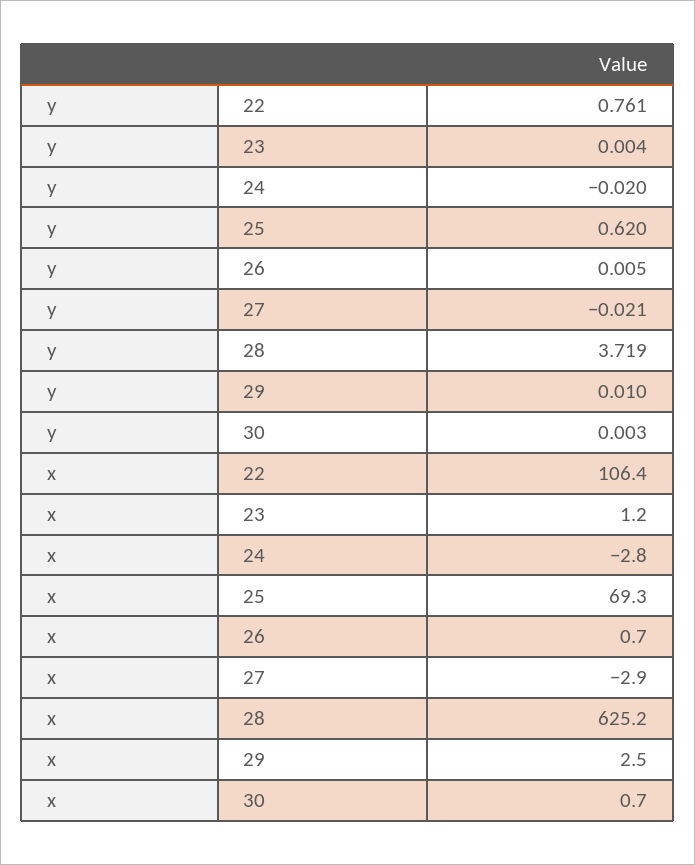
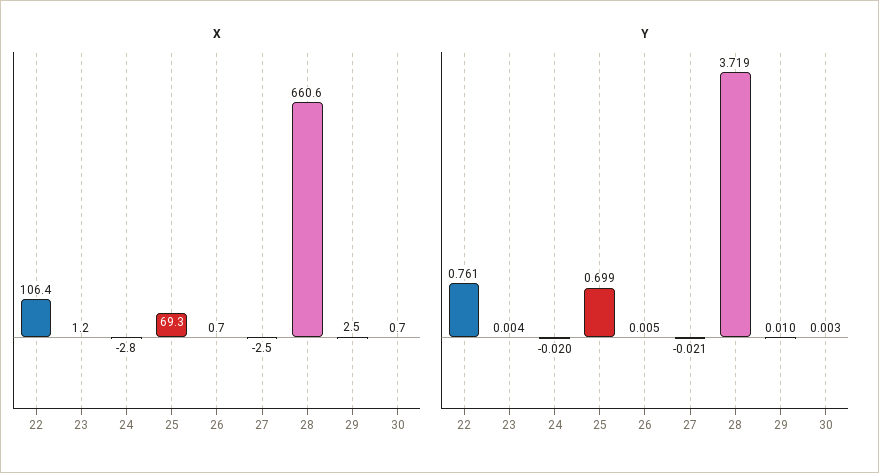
  {
    "y": {
      "22": 0.761,
      "23": 0.004,
      "24": -0.02,
-     "25": 0.62,
+     "25": 0.699,
      "26": 0.005,
      "27": -0.021,
      "28": 3.719,
      "29": 0.01,
      "30": 0.003
    },
    "x": {
      "22": 106.4,
      "23": 1.2,
      "24": -2.8,
      "25": 69.3,
      "26": 0.7,
-     "27": -2.9,
+     "27": -2.5,
-     "28": 625.2,
+     "28": 660.6,
      "29": 2.5,
      "30": 0.7
    }
  }

